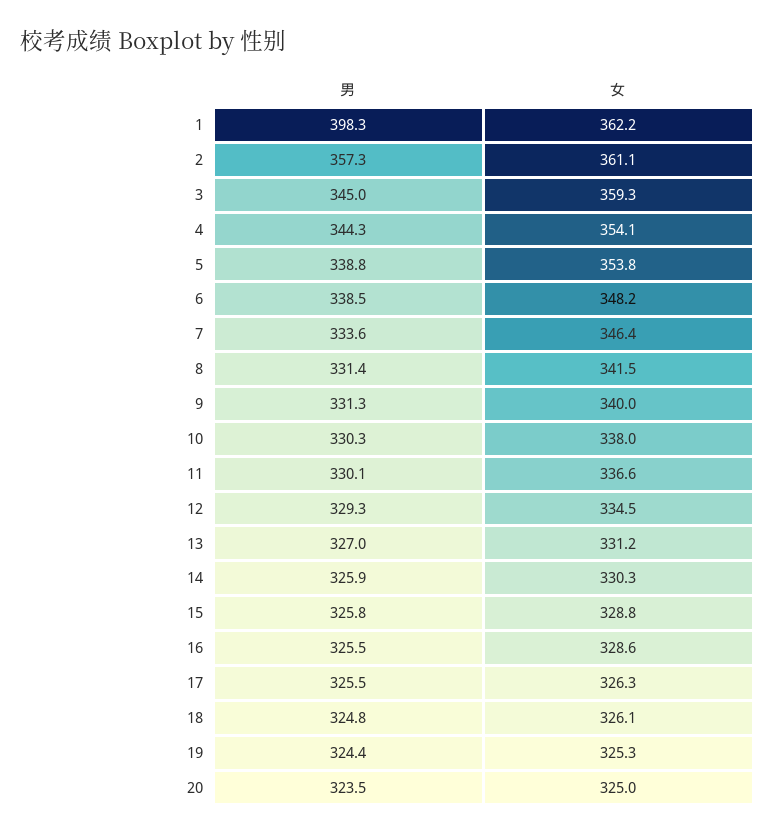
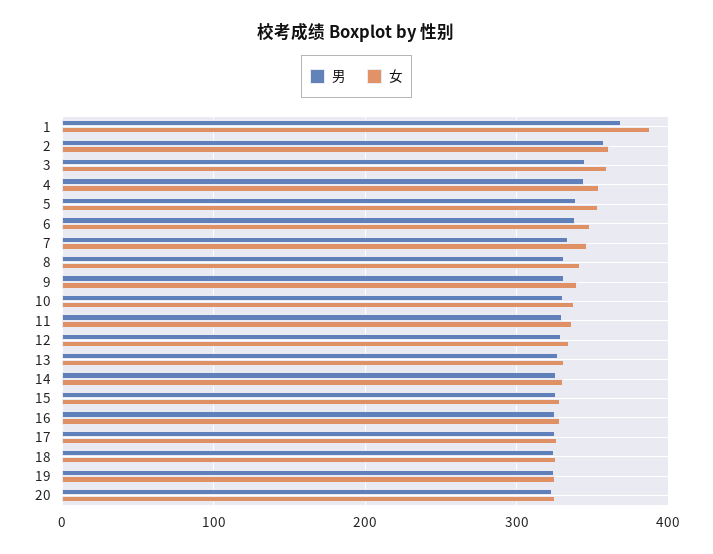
  {
    "男": {
-     "1": 398.3,
+     "1": 370,
      "2": 357.3,
      "3": 345,
      "4": 344.3,
      "5": 338.8,
      "6": 338.5,
      "7": 333.6,
      "8": 331.4,
      "9": 331.3,
      "10": 330.3,
      "11": 330.1,
      "12": 329.3,
      "13": 327,
      "14": 325.9,
      "15": 325.8,
      "16": 325.5,
      "17": 325.5,
      "18": 324.8,
      "19": 324.4,
      "20": 323.5
    },
    "女": {
-     "1": 362.2,
+     "1": 390,
      "2": 361.1,
      "3": 359.3,
      "4": 354.1,
      "5": 353.8,
      "6": 348.2,
      "7": 346.4,
      "8": 341.5,
      "9": 340,
      "10": 338,
      "11": 336.6,
      "12": 334.5,
      "13": 331.2,
      "14": 330.3,
      "15": 328.8,
      "16": 328.6,
      "17": 326.3,
      "18": 326.1,
      "19": 325.3,
      "20": 325
    }
  }

